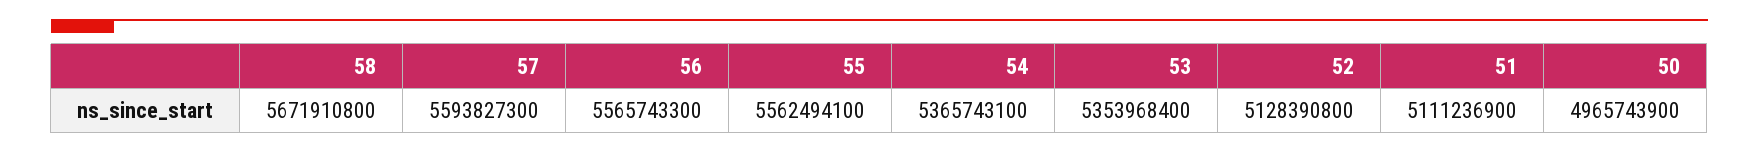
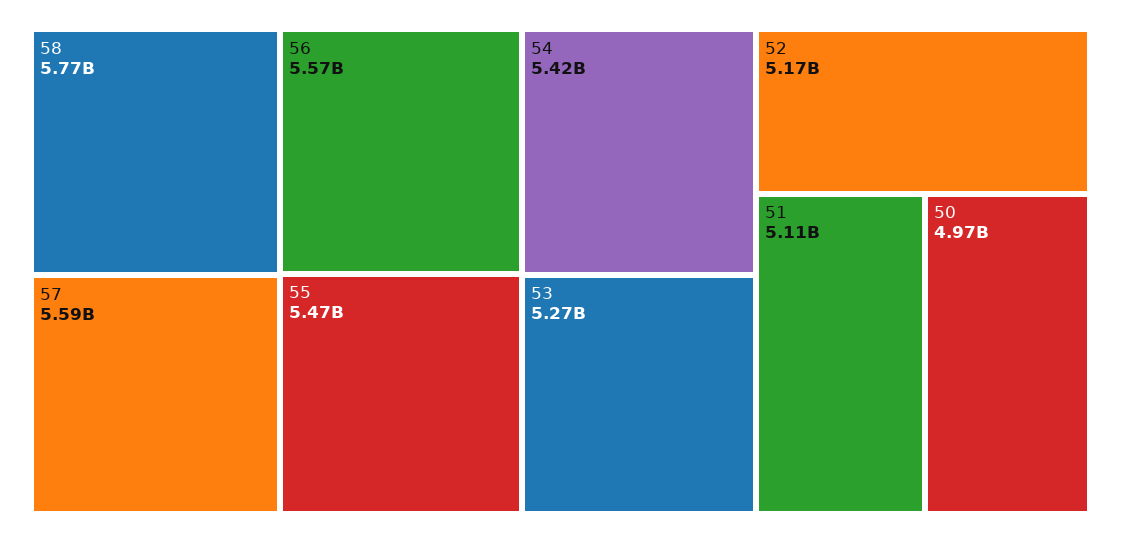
  {
-   "58": 5671910800,
+   "58": 5770000000,
    "57": 5593827300,
    "56": 5565743300,
-   "55": 5562494100,
+   "55": 5470000000,
-   "54": 5365743100,
+   "54": 5420000000,
-   "53": 5353968400,
+   "53": 5270000000,
-   "52": 5128390800,
+   "52": 5170000000,
    "51": 5111236900,
    "50": 4965743900
  }

